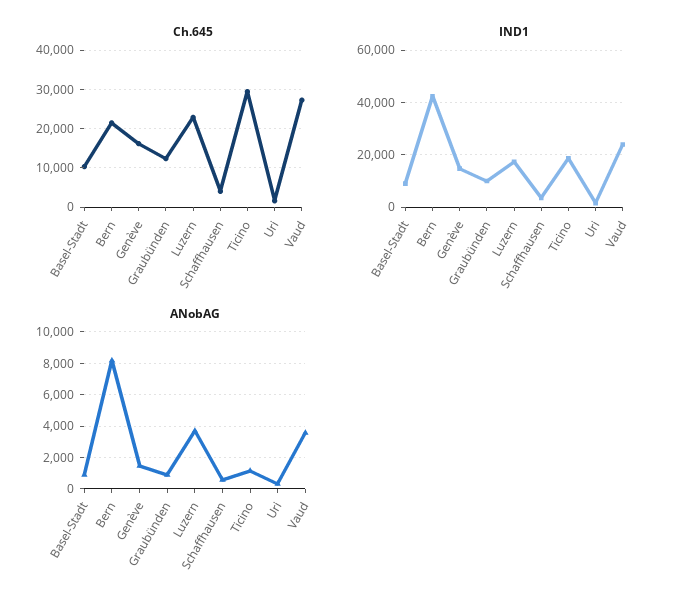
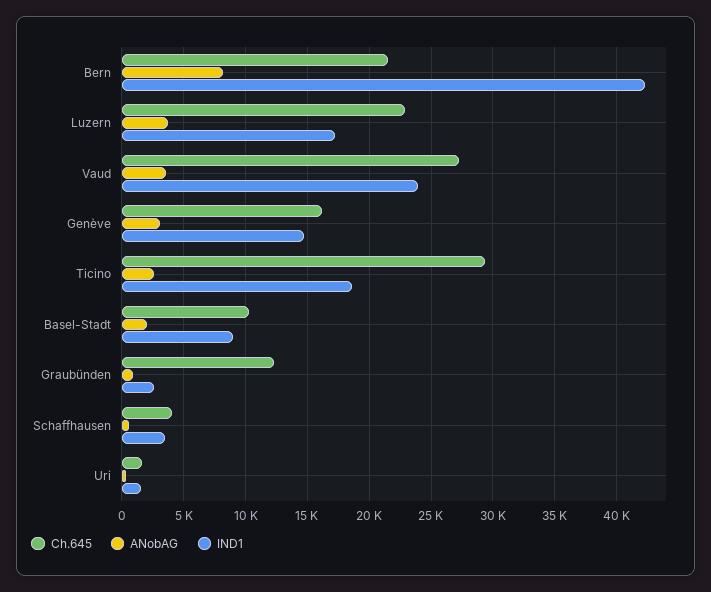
  {
    "Ch.645": {
      "Basel-Stadt": 10500,
      "Bern": 21500,
      "Genève": 16000,
      "Graubünden": 12500,
      "Luzern": 23000,
      "Schaffhausen": 4000,
      "Ticino": 29500,
      "Uri": 1500,
      "Vaud": 27500
    },
    "IND1": {
      "Basel-Stadt": 9000,
      "Bern": 42500,
      "Genève": 14500,
-     "Graubünden": 10000,
+     "Graubünden": 2500,
      "Luzern": 17500,
      "Schaffhausen": 3500,
      "Ticino": 18500,
      "Uri": 1500,
      "Vaud": 24000
    },
    "ANobAG": {
-     "Basel-Stadt": 1000,
+     "Basel-Stadt": 2000,
      "Bern": 8000,
-     "Genève": 1500,
+     "Genève": 3000,
      "Graubünden": 1000,
      "Luzern": 3500,
      "Schaffhausen": 500,
-     "Ticino": 1000,
+     "Ticino": 2500,
      "Uri": 500,
      "Vaud": 3500
    }
  }

